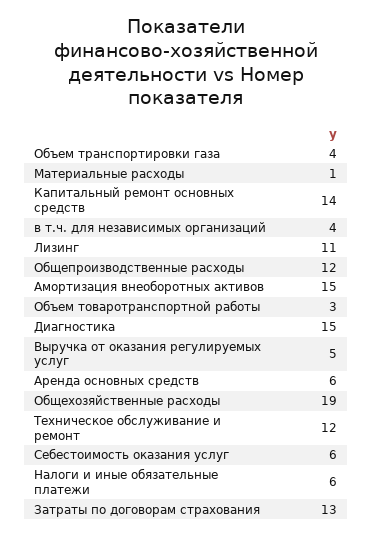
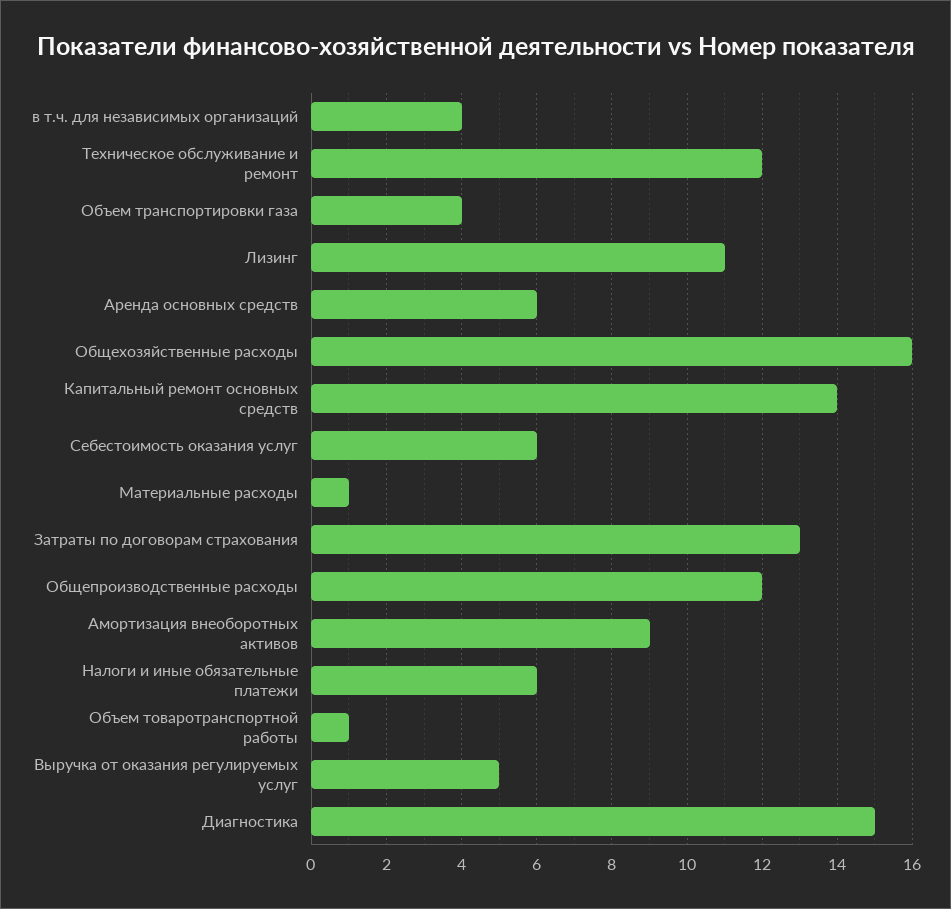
  {
    "Объем транспортировки газа": 4,
    "Материальные расходы": 1,
    "Капитальный ремонт основных средств": 14,
    "в т.ч. для независимых организаций": 4,
    "Лизинг": 11,
    "Общепроизводственные расходы": 12,
-   "Амортизация внеоборотных активов": 15,
+   "Амортизация внеоборотных активов": 9,
-   "Объем товаротранспортной работы": 3,
+   "Объем товаротранспортной работы": 1,
    "Диагностика": 15,
    "Выручка от оказания регулируемых услуг": 5,
    "Аренда основных средств": 6,
-   "Общехозяйственные расходы": 19,
+   "Общехозяйственные расходы": 16,
    "Техническое обслуживание и ремонт": 12,
    "Себестоимость оказания услуг": 6,
    "Налоги и иные обязательные платежи": 6,
    "Затраты по договорам страхования": 13
  }

